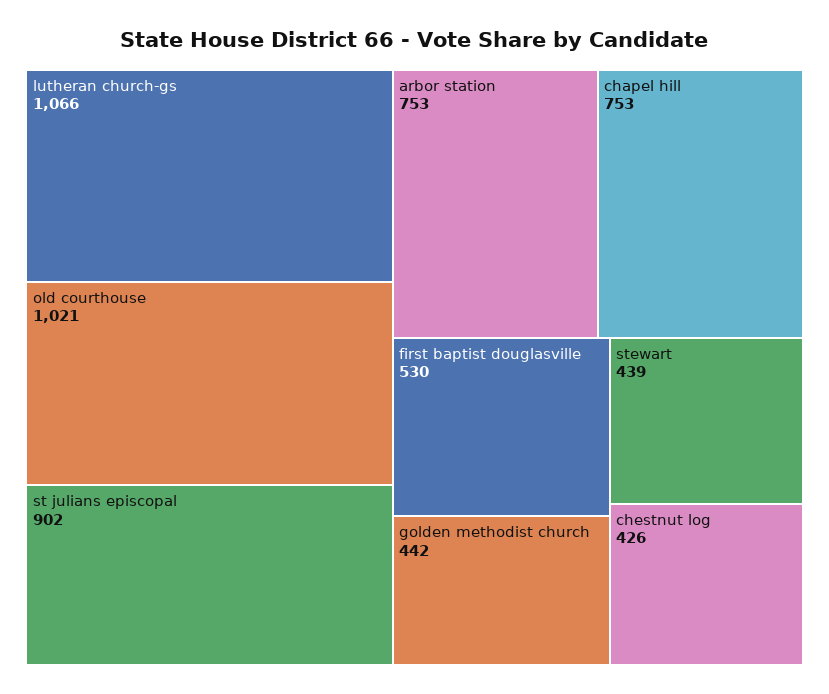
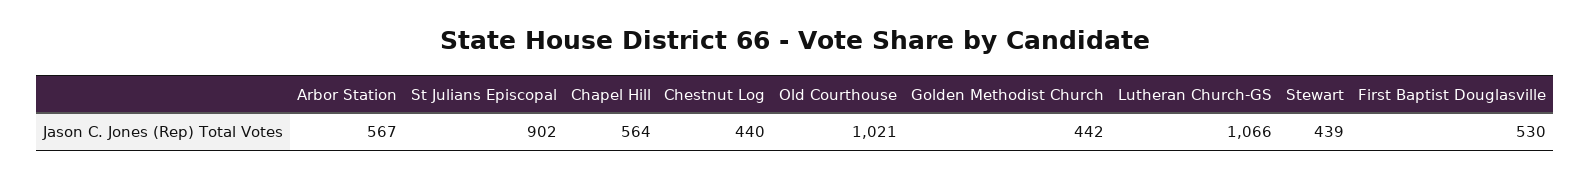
  {
    "lutheran church-gs": 1066,
    "old courthouse": 1021,
    "st julians episcopal": 902,
-   "arbor station": 753,
+   "arbor station": 567,
-   "chapel hill": 753,
+   "chapel hill": 564,
    "first baptist douglasville": 530,
    "golden methodist church": 442,
    "stewart": 439,
-   "chestnut log": 426
+   "chestnut log": 440
  }

